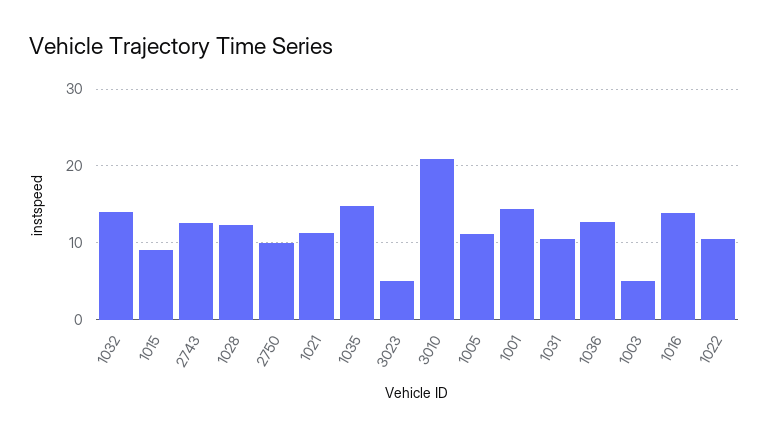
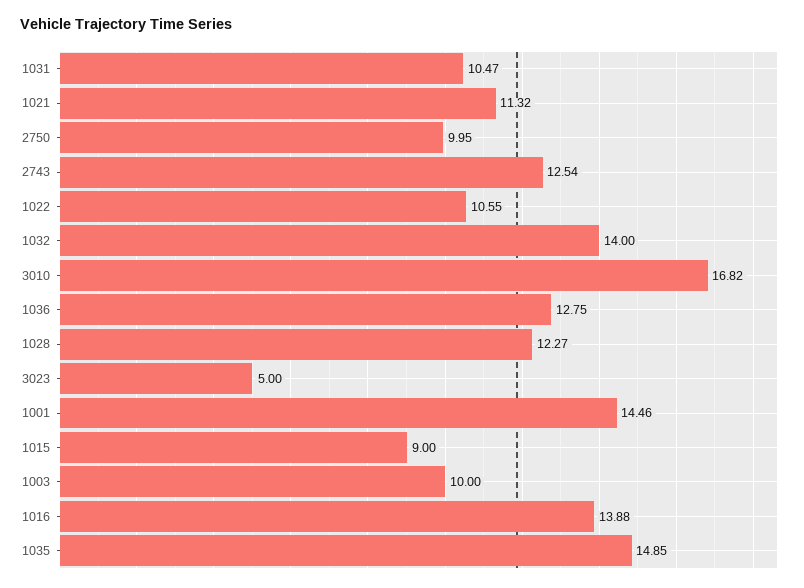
  {
    "1032": 14,
    "1015": 9,
    "2743": 12.54,
    "1028": 12.27,
    "2750": 9.95,
    "1021": 11.32,
    "1035": 14.85,
    "3023": 5,
-   "3010": 21,
+   "3010": 16.82,
-   "1005": 11,
    "1001": 14.46,
    "1031": 10.47,
    "1036": 12.75,
-   "1003": 5,
+   "1003": 10,
    "1016": 13.88,
    "1022": 10.55
  }

